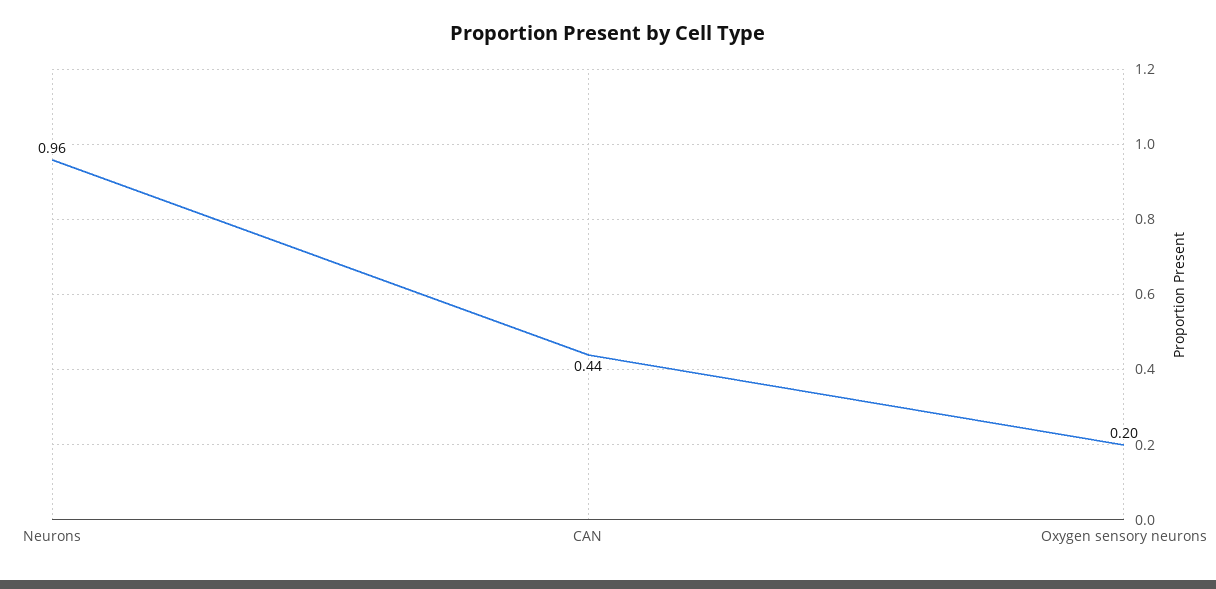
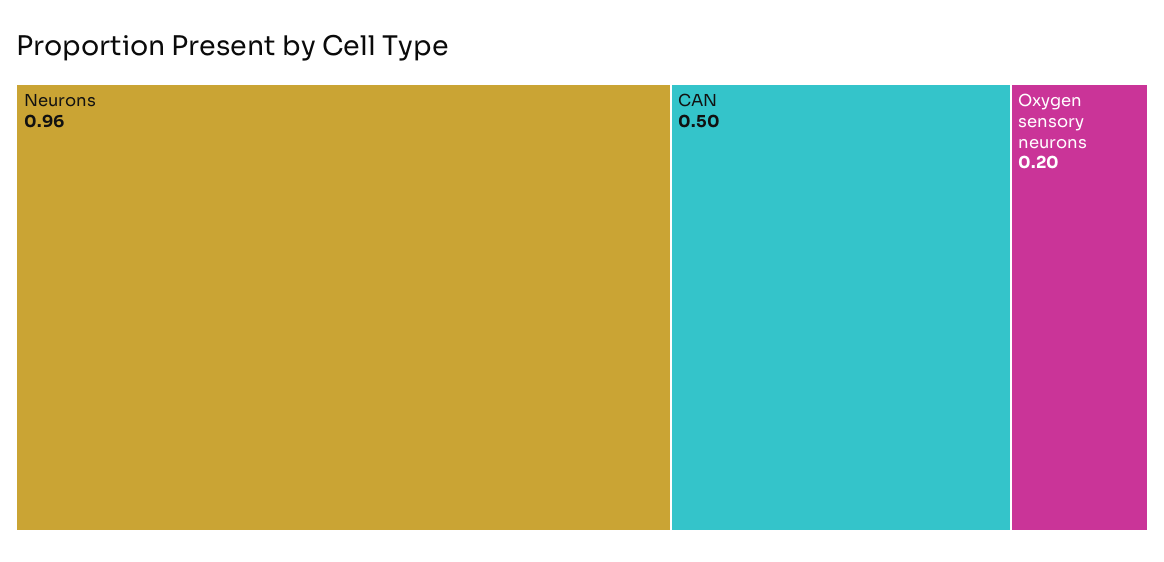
  {
    "Neurons": 0.96,
-   "CAN": 0.44,
+   "CAN": 0.5,
    "Oxygen sensory neurons": 0.2
  }

